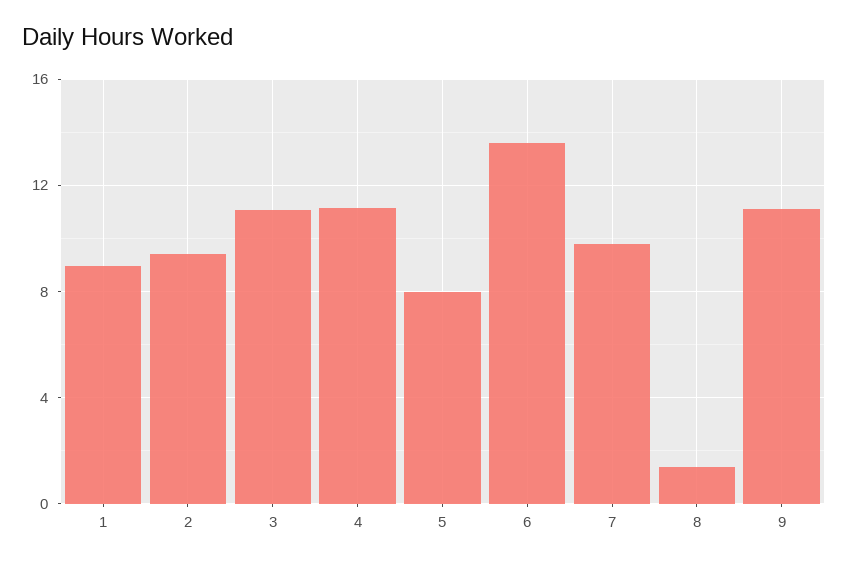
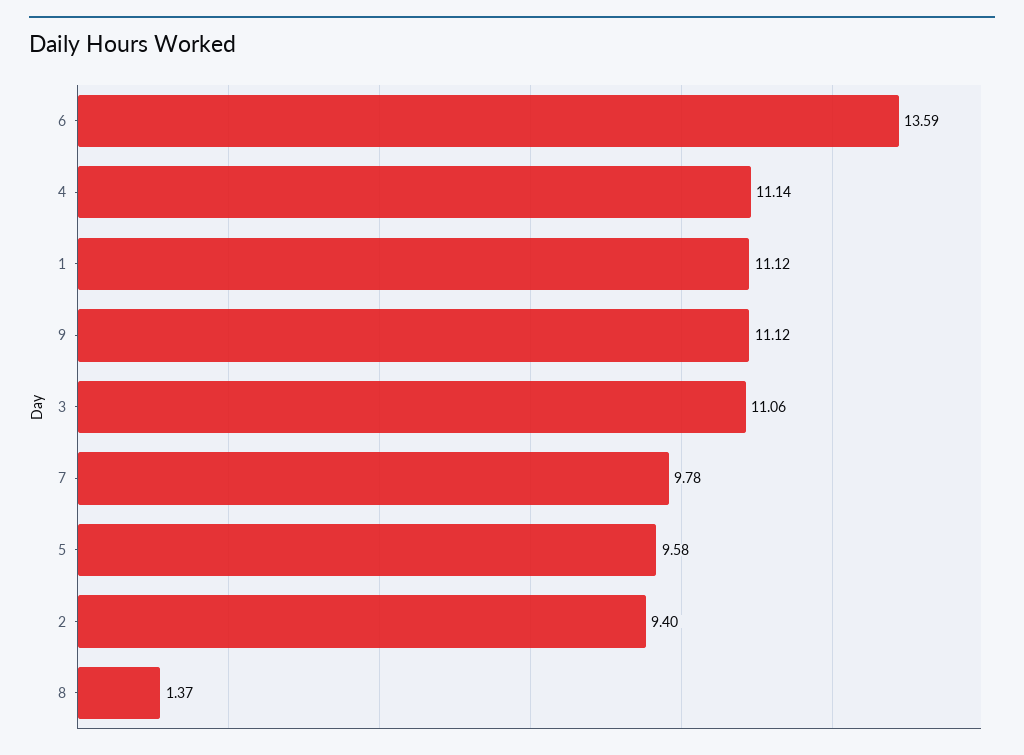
  {
-   "1": 9,
+   "1": 11.12,
    "2": 9.4,
    "3": 11.06,
    "4": 11.14,
-   "5": 8,
+   "5": 9.58,
    "6": 13.59,
    "7": 9.78,
    "8": 1.37,
    "9": 11.12
  }

